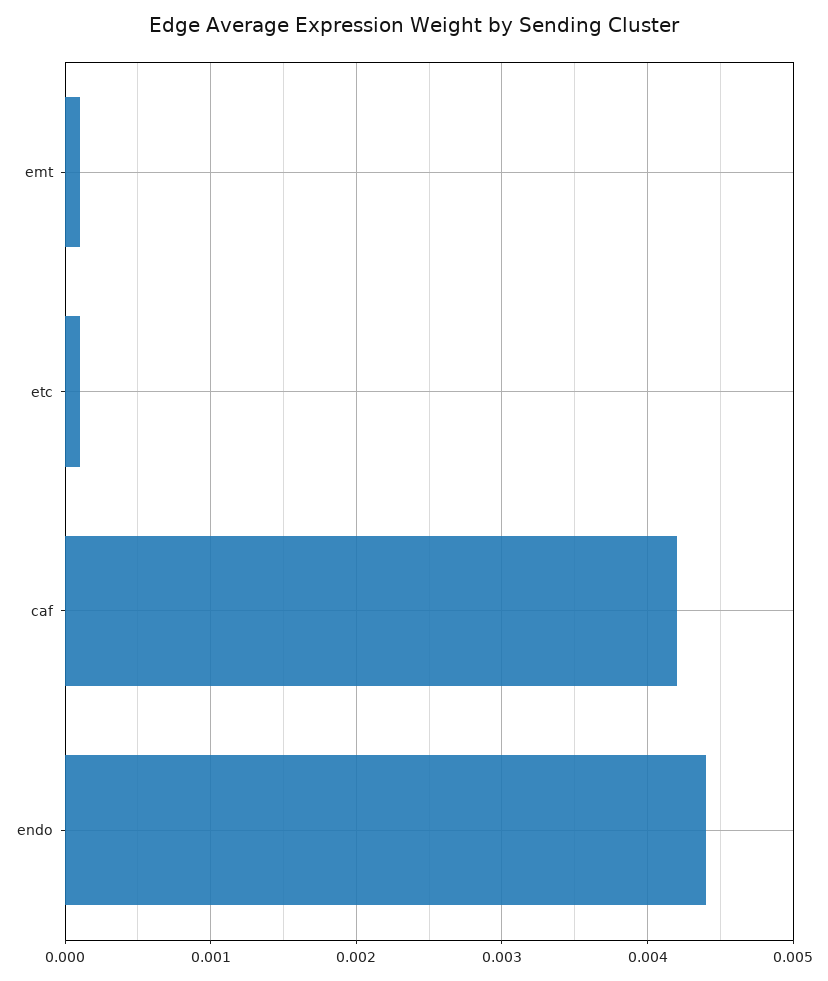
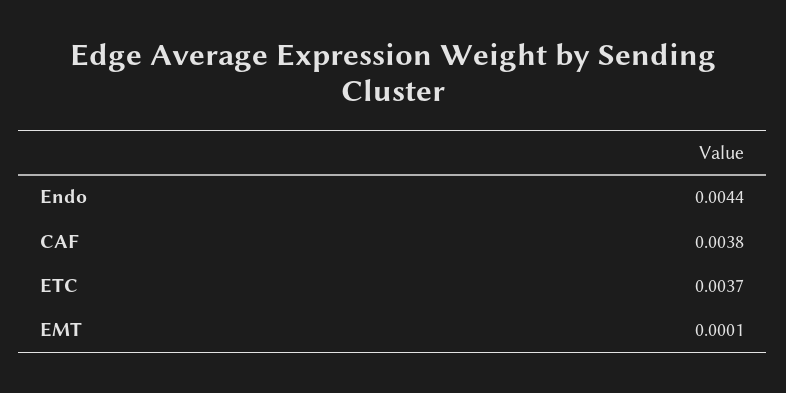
  {
    "emt": 0.0001,
-   "etc": 0.0001,
+   "etc": 0.0037,
-   "caf": 0.0042,
+   "caf": 0.0038,
    "endo": 0.0044
  }

